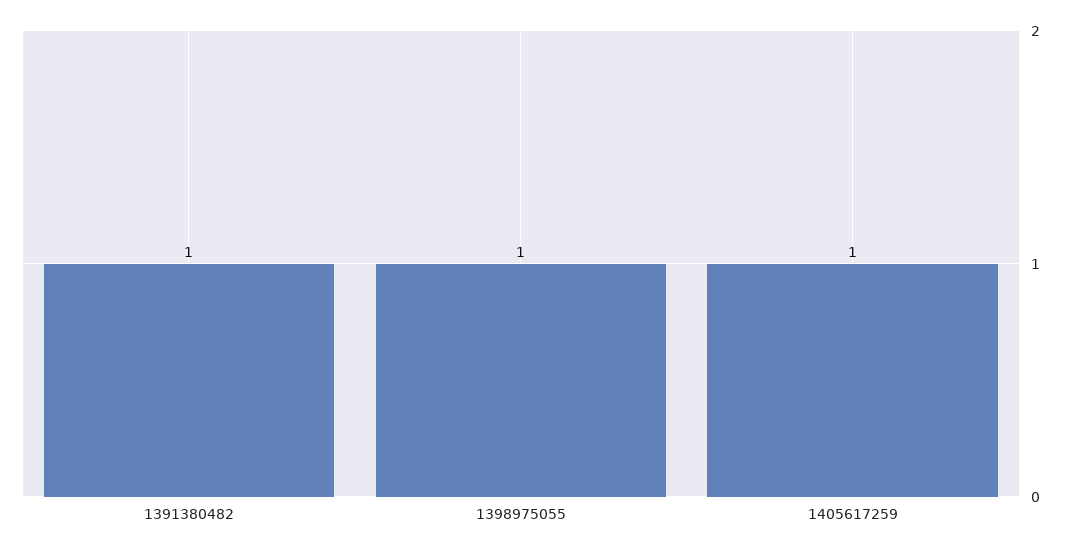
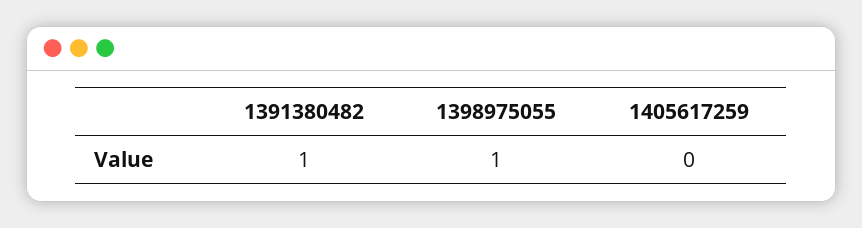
  {
    "1391380482": 1,
    "1398975055": 1,
-   "1405617259": 1
+   "1405617259": 0
  }

